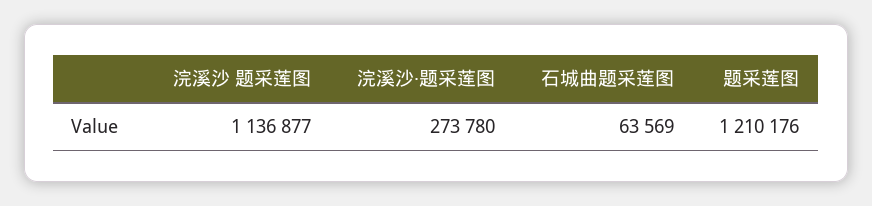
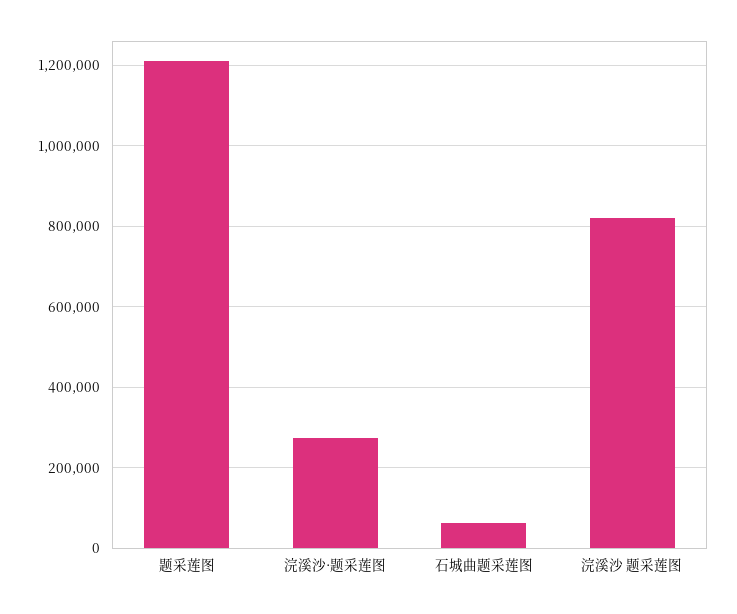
  {
-   "浣溪沙 题采莲图": 1136877,
+   "浣溪沙 题采莲图": 820000,
    "浣溪沙·题采莲图": 273780,
    "石城曲题采莲图": 63569,
    "题采莲图": 1210176
  }

